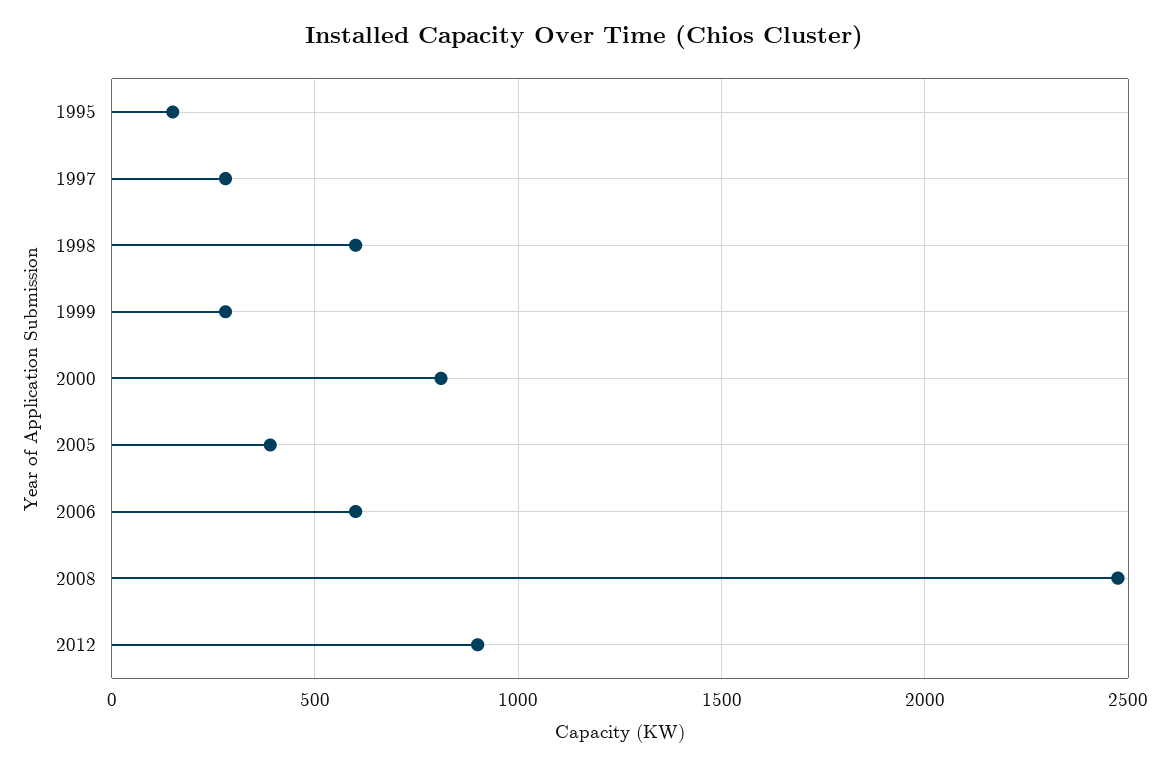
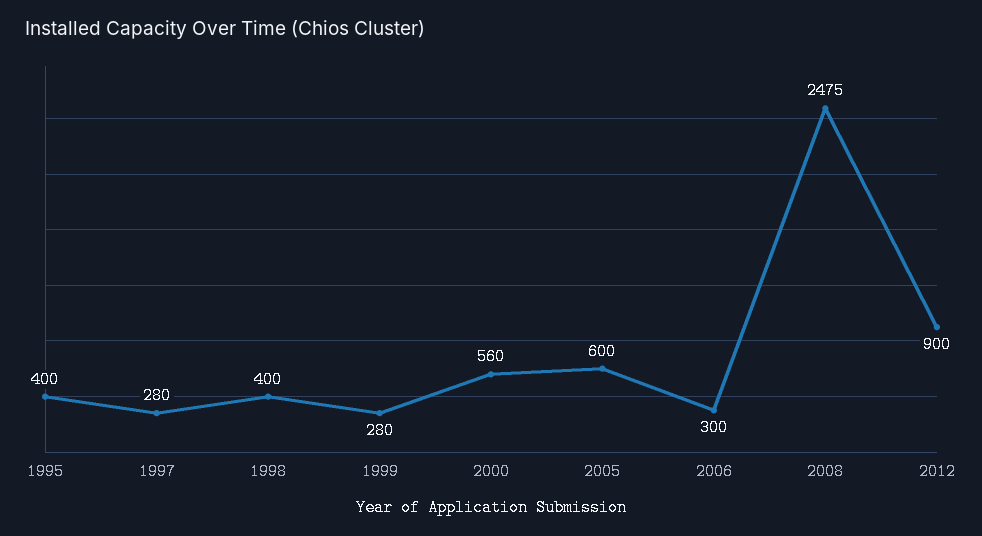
  {
-   "1995": 150,
+   "1995": 400,
    "1997": 280,
-   "1998": 600,
+   "1998": 400,
    "1999": 280,
-   "2000": 800,
+   "2000": 560,
-   "2005": 400,
+   "2005": 600,
-   "2006": 600,
+   "2006": 300,
    "2008": 2475,
    "2012": 900
  }

